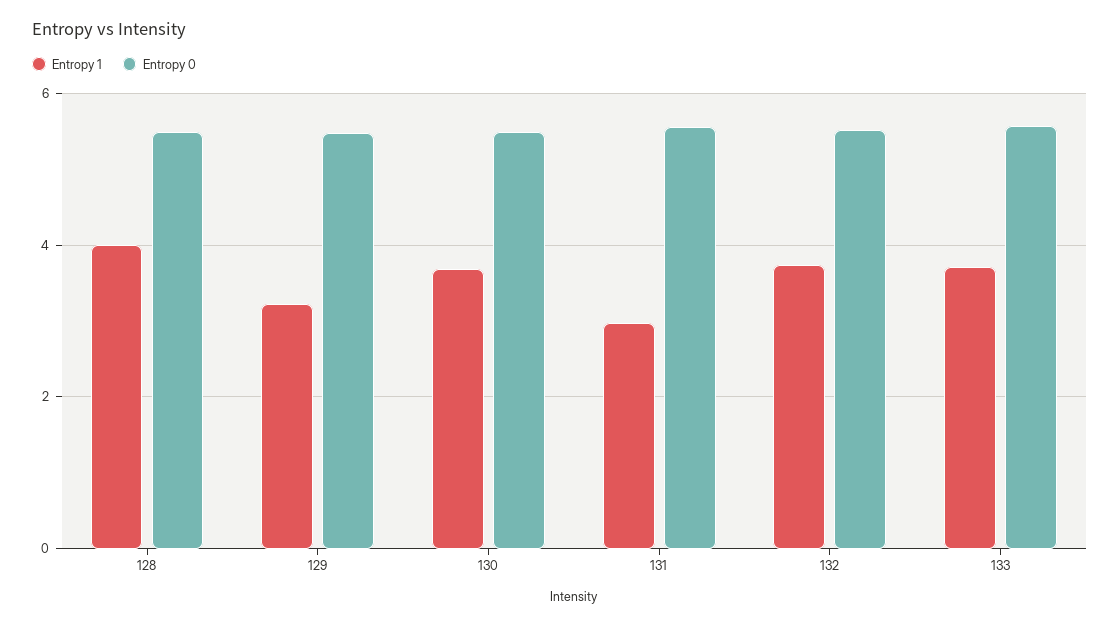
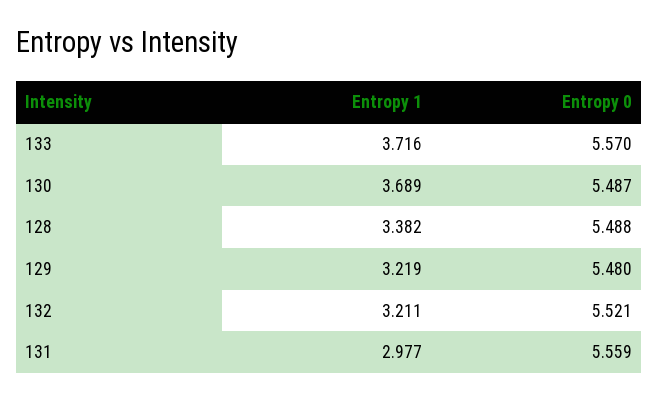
  {
    "Entropy 1": {
-     "128": 4,
+     "128": 3.382,
      "129": 3.219,
      "130": 3.689,
      "131": 2.977,
-     "132": 3.8,
+     "132": 3.211,
      "133": 3.716
    },
    "Entropy 0": {
      "128": 5.488,
      "129": 5.48,
      "130": 5.487,
      "131": 5.559,
      "132": 5.521,
      "133": 5.57
    }
  }

